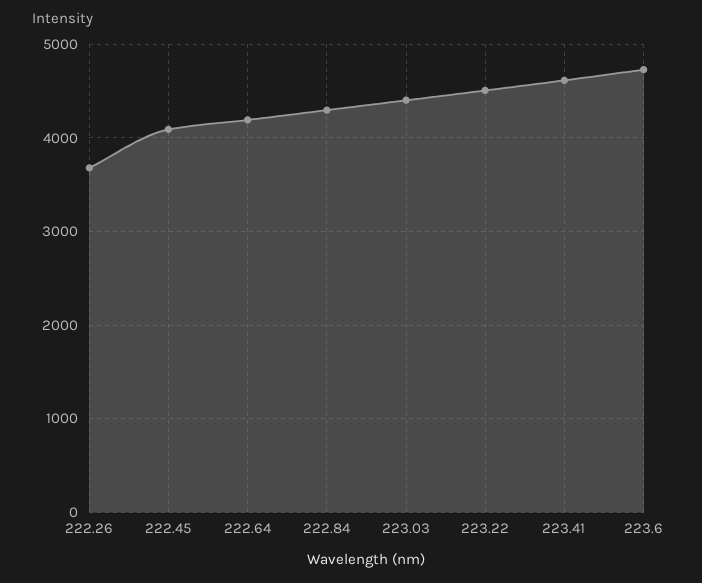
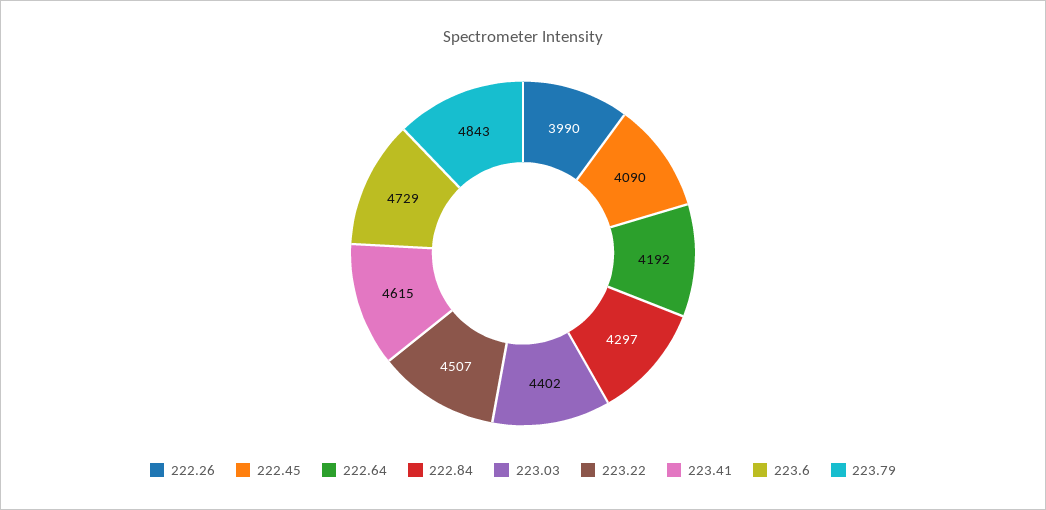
  {
-   "222.26": 3700,
+   "222.26": 3990,
    "222.45": 4090,
    "222.64": 4192,
    "222.84": 4297,
    "223.03": 4402,
    "223.22": 4507,
    "223.41": 4615,
-   "223.6": 4729
+   "223.6": 4729,
+   "223.79": 4843
  }

